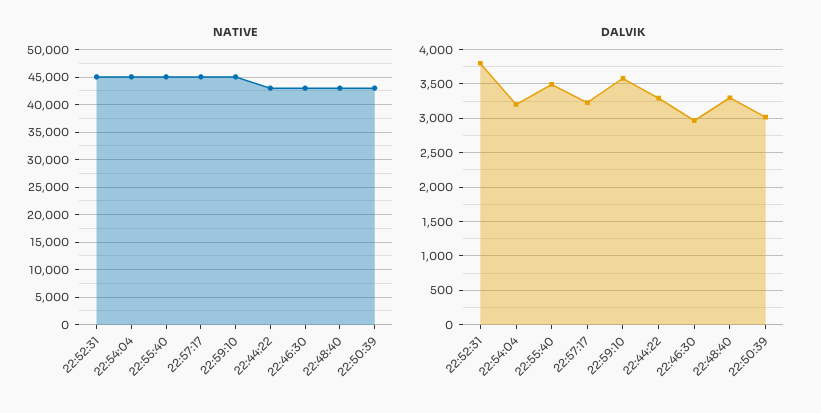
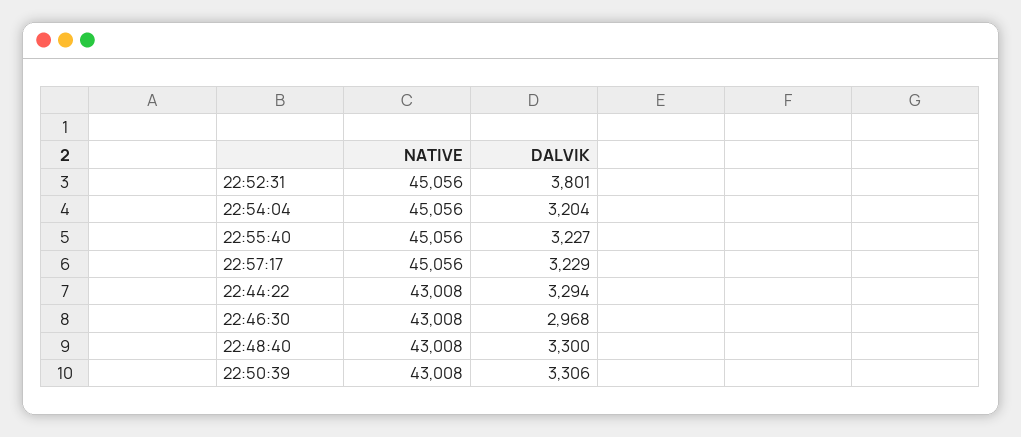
  {
    "NATIVE": {
      "22:52:31": 45056,
      "22:54:04": 45056,
      "22:55:40": 45056,
      "22:57:17": 45056,
-     "22:59:10": 45000,
      "22:44:22": 43008,
      "22:46:30": 43008,
      "22:48:40": 43008,
      "22:50:39": 43008
    },
    "DALVIK": {
      "22:52:31": 3801,
      "22:54:04": 3204,
-     "22:55:40": 3500,
+     "22:55:40": 3227,
      "22:57:17": 3229,
-     "22:59:10": 3600,
      "22:44:22": 3294,
      "22:46:30": 2968,
      "22:48:40": 3300,
-     "22:50:39": 3000
+     "22:50:39": 3306
    }
  }

